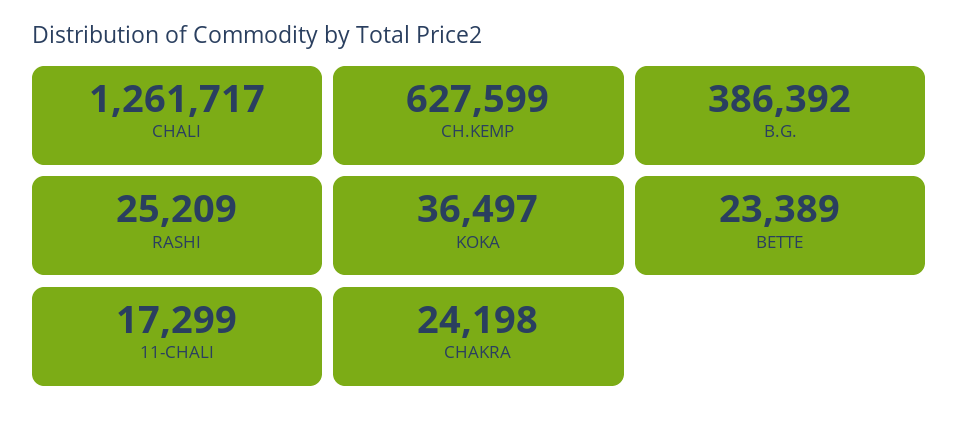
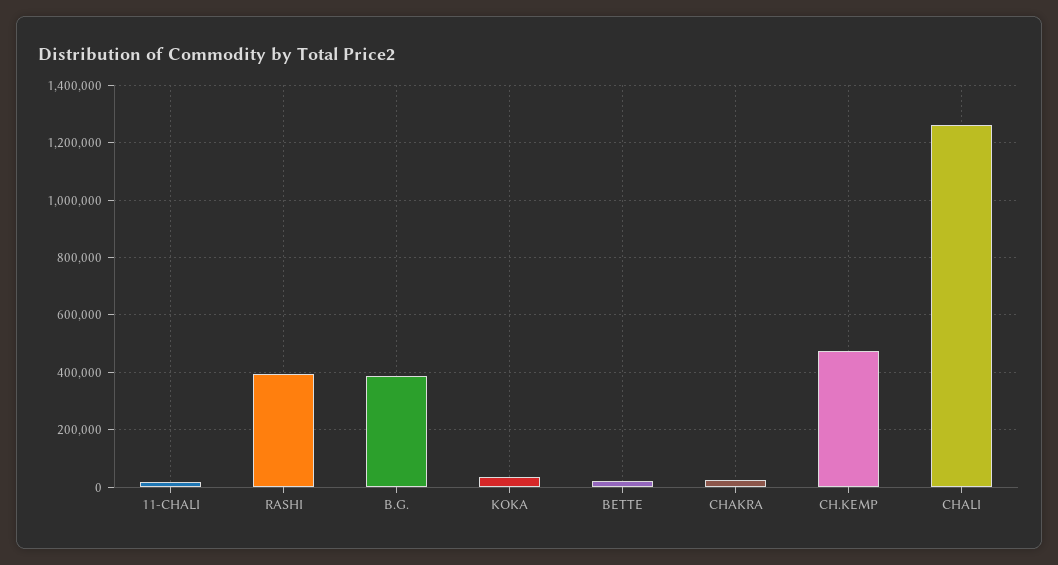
  {
    "CHALI": 1261717,
-   "CH.KEMP": 627599,
+   "CH.KEMP": 475000,
    "B.G.": 386392,
-   "RASHI": 25209,
+   "RASHI": 400000,
    "KOKA": 36497,
    "BETTE": 23389,
    "11-CHALI": 17299,
    "CHAKRA": 24198
  }

